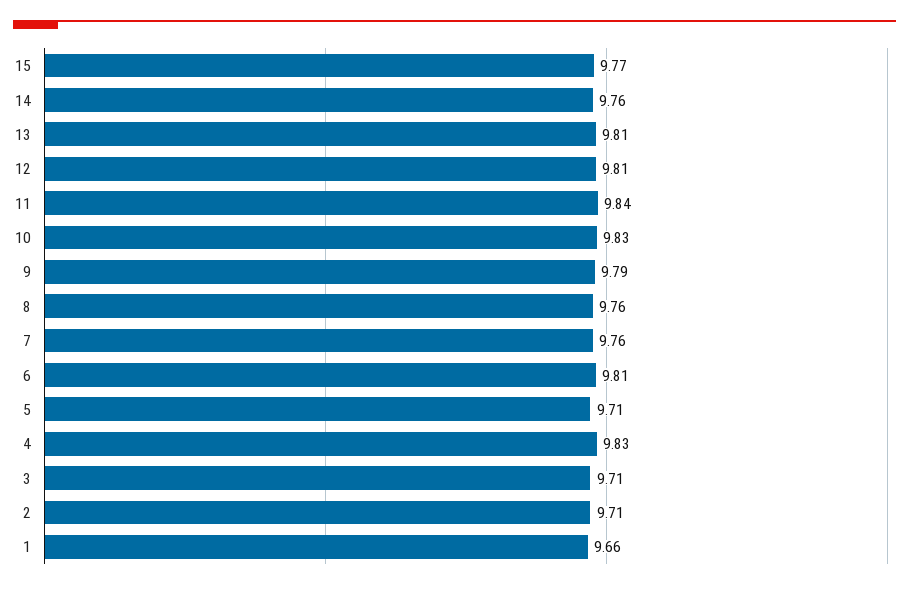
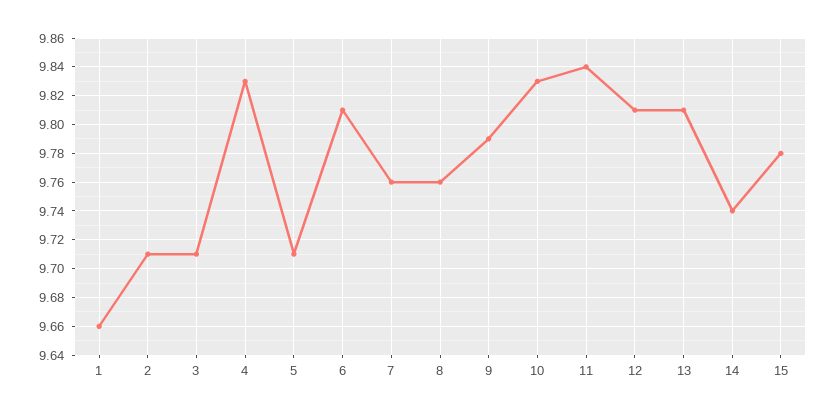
  {
-   "15": 9.77,
+   "15": 9.78,
-   "14": 9.76,
+   "14": 9.74,
    "13": 9.81,
    "12": 9.81,
    "11": 9.84,
    "10": 9.83,
    "9": 9.79,
    "8": 9.76,
    "7": 9.76,
    "6": 9.81,
    "5": 9.71,
    "4": 9.83,
    "3": 9.71,
    "2": 9.71,
    "1": 9.66
  }

